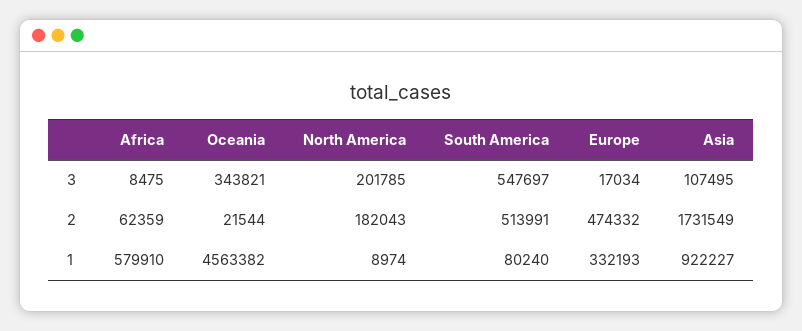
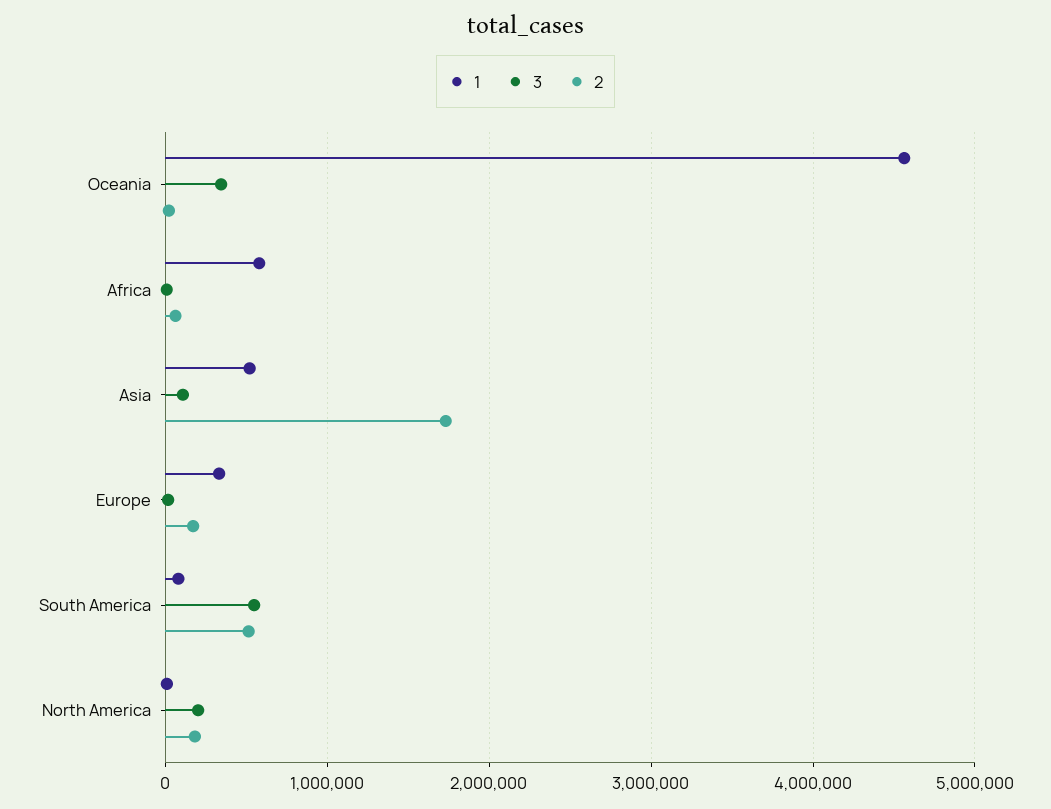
  {
    "3": {
      "Africa": 8475,
      "Oceania": 343821,
      "North America": 201785,
      "South America": 547697,
      "Europe": 17034,
      "Asia": 107495
    },
    "2": {
      "Africa": 62359,
      "Oceania": 21544,
      "North America": 182043,
      "South America": 513991,
-     "Europe": 474332,
+     "Europe": 200000,
      "Asia": 1731549
    },
    "1": {
      "Africa": 579910,
      "Oceania": 4563382,
      "North America": 8974,
      "South America": 80240,
      "Europe": 332193,
-     "Asia": 922227
+     "Asia": 500000
    }
  }

